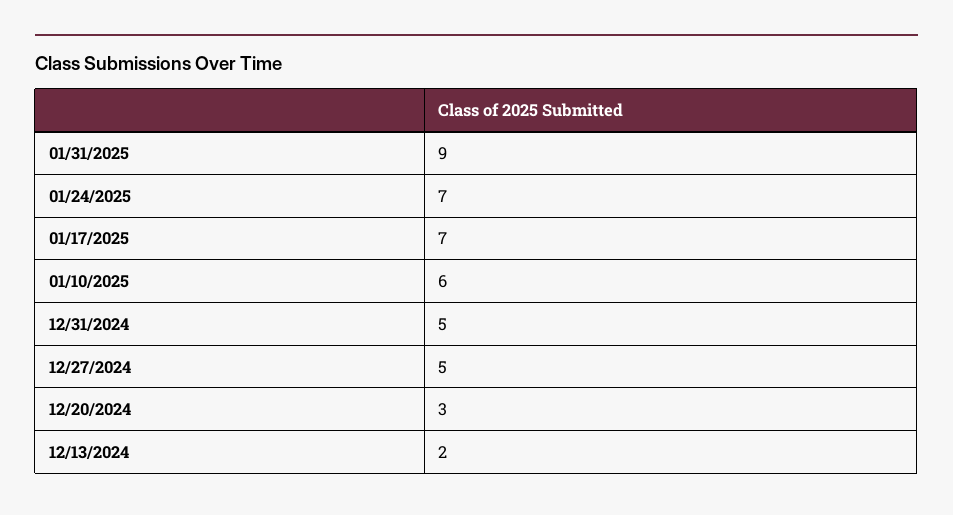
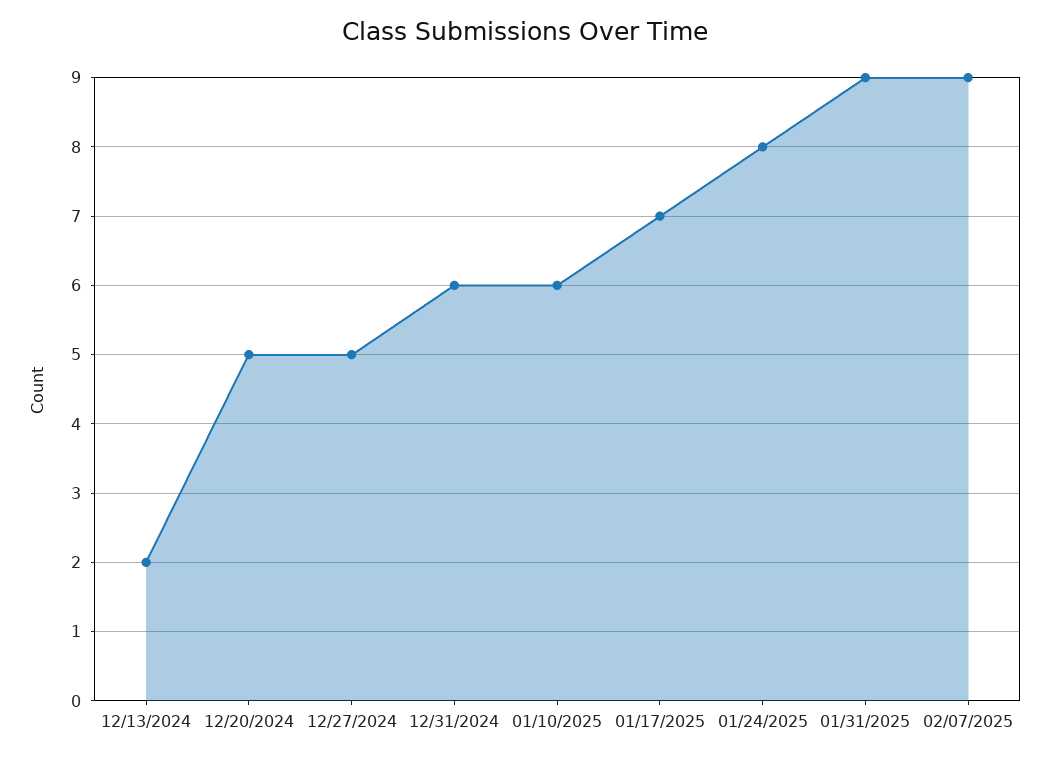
  {
    "01/31/2025": 9,
-   "01/24/2025": 7,
+   "01/24/2025": 8,
    "01/17/2025": 7,
    "01/10/2025": 6,
-   "12/31/2024": 5,
+   "12/31/2024": 6,
    "12/27/2024": 5,
-   "12/20/2024": 3,
+   "12/20/2024": 5,
-   "12/13/2024": 2
+   "12/13/2024": 2,
+   "02/07/2025": 9
  }

